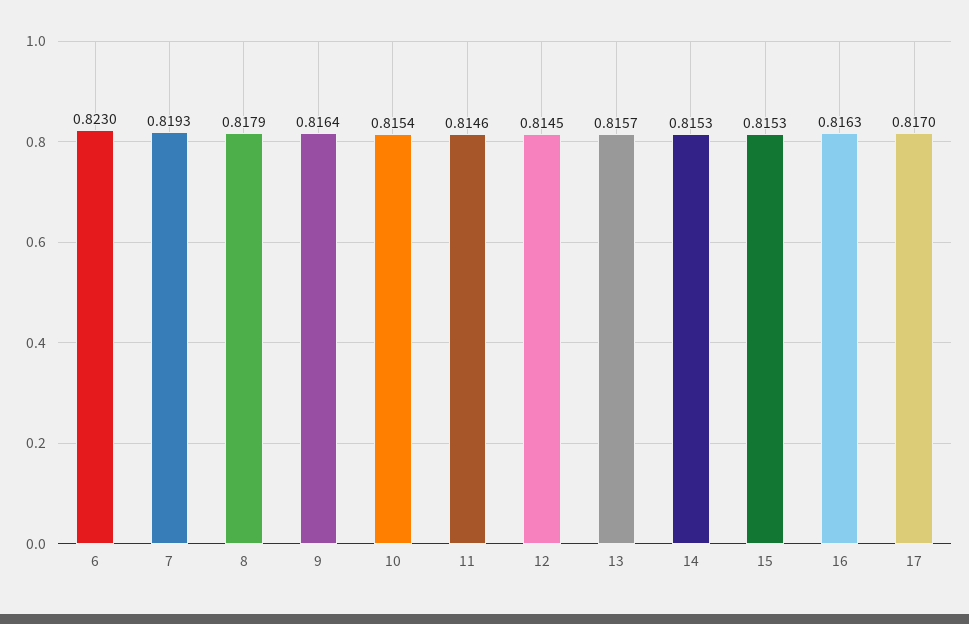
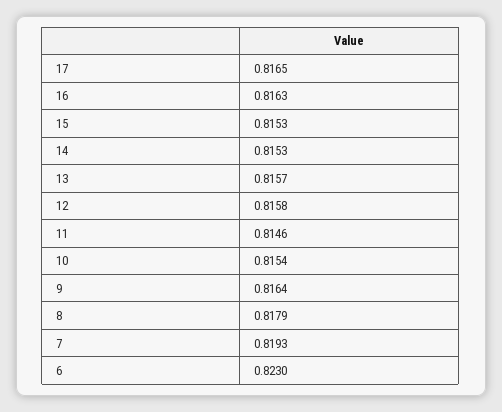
  {
    "6": 0.823,
    "7": 0.8193,
    "8": 0.8179,
    "9": 0.8164,
    "10": 0.8154,
    "11": 0.8146,
-   "12": 0.8145,
+   "12": 0.8158,
    "13": 0.8157,
    "14": 0.8153,
    "15": 0.8153,
    "16": 0.8163,
-   "17": 0.817
+   "17": 0.8165
  }

